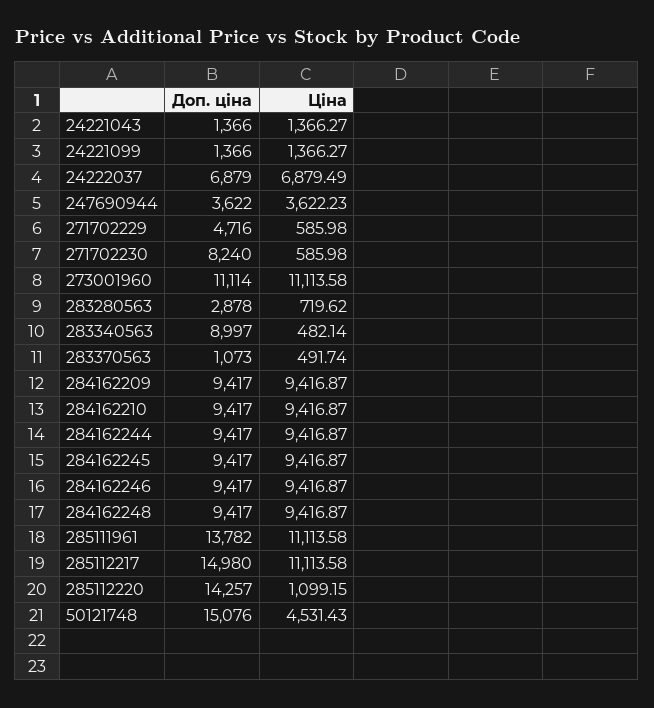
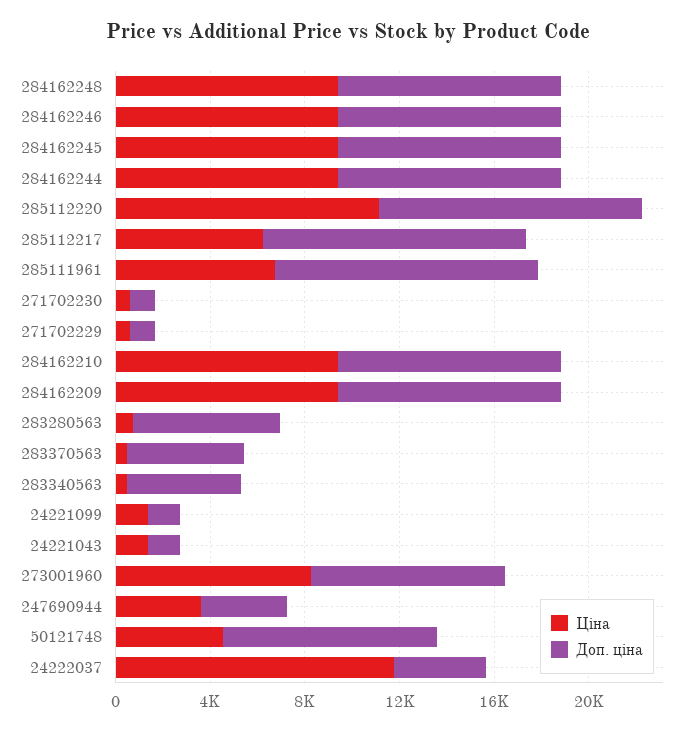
  {
    "Доп. ціна": {
      "24221043": 1366,
      "24221099": 1366,
-     "24222037": 6879,
+     "24222037": 4000,
      "247690944": 3622,
-     "271702229": 4716,
+     "271702229": 1000,
-     "271702230": 8240,
+     "271702230": 1000,
-     "273001960": 11114,
+     "273001960": 8000,
-     "283280563": 2878,
+     "283280563": 6000,
-     "283340563": 8997,
+     "283340563": 5000,
-     "283370563": 1073,
+     "283370563": 5000,
      "284162209": 9417,
      "284162210": 9417,
      "284162244": 9417,
      "284162245": 9417,
      "284162246": 9417,
      "284162248": 9417,
-     "285111961": 13782,
+     "285111961": 11000,
-     "285112217": 14980,
+     "285112217": 11000,
-     "285112220": 14257,
+     "285112220": 11000,
-     "50121748": 15076
+     "50121748": 9000
    },
    "Ціна": {
      "24221043": 1366.27,
      "24221099": 1366.27,
-     "24222037": 6879.49,
+     "24222037": 12000,
      "247690944": 3622.23,
      "271702229": 585.98,
      "271702230": 585.98,
-     "273001960": 11113.58,
+     "273001960": 8000,
      "283280563": 719.62,
      "283340563": 482.14,
      "283370563": 491.74,
      "284162209": 9416.87,
      "284162210": 9416.87,
      "284162244": 9416.87,
      "284162245": 9416.87,
      "284162246": 9416.87,
      "284162248": 9416.87,
-     "285111961": 11113.58,
+     "285111961": 7000,
-     "285112217": 11113.58,
+     "285112217": 6000,
-     "285112220": 1099.15,
+     "285112220": 11000,
      "50121748": 4531.43
    }
  }

